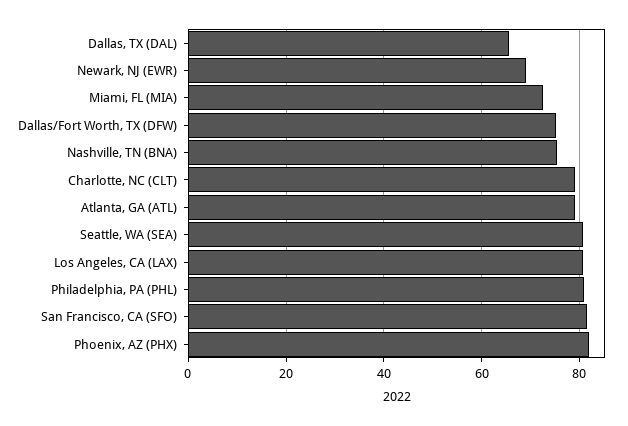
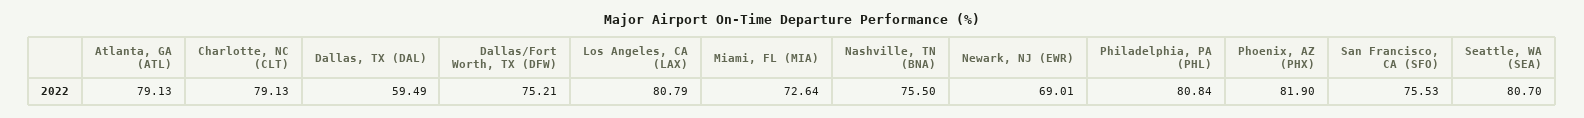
  {
-   "Dallas, TX (DAL)": 66,
+   "Dallas, TX (DAL)": 59.49,
    "Newark, NJ (EWR)": 69.01,
    "Miami, FL (MIA)": 72.64,
    "Dallas/Fort Worth, TX (DFW)": 75.21,
    "Nashville, TN (BNA)": 75.5,
    "Charlotte, NC (CLT)": 79.13,
    "Atlanta, GA (ATL)": 79.13,
    "Seattle, WA (SEA)": 80.7,
    "Los Angeles, CA (LAX)": 80.79,
    "Philadelphia, PA (PHL)": 80.84,
-   "San Francisco, CA (SFO)": 82,
+   "San Francisco, CA (SFO)": 75.53,
    "Phoenix, AZ (PHX)": 81.9
  }

